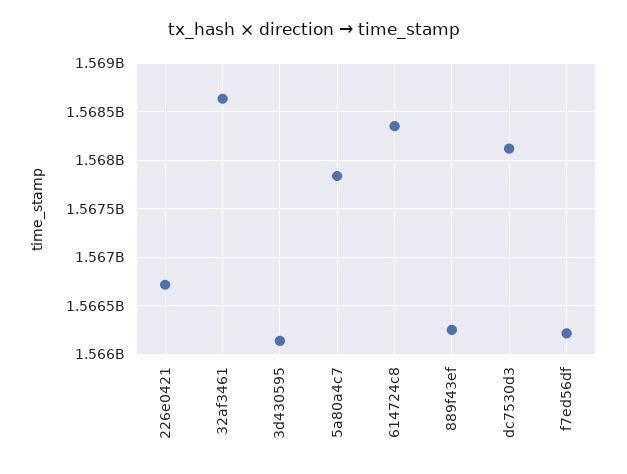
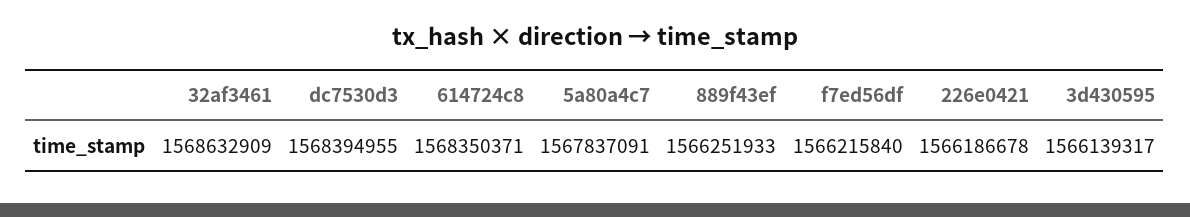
  {
-   "226e0421": 1566700000,
+   "226e0421": 1566186678,
    "32af3461": 1568632909,
    "3d430595": 1566139317,
    "5a80a4c7": 1567837091,
    "614724c8": 1568350371,
    "889f43ef": 1566251933,
-   "dc7530d3": 1568100000,
+   "dc7530d3": 1568394955,
    "f7ed56df": 1566215840
  }

